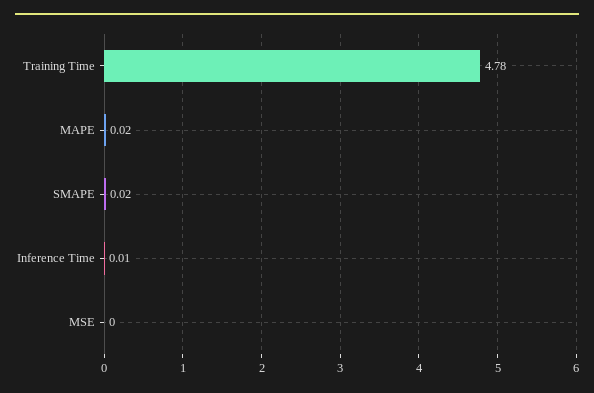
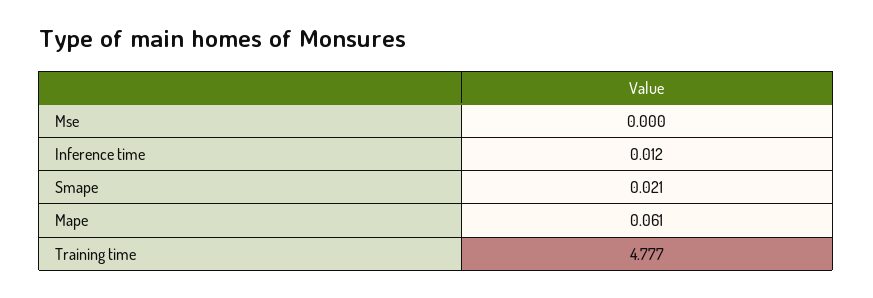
  {
    "Training Time": 4.777,
-   "MAPE": 0.02,
+   "MAPE": 0.061,
    "SMAPE": 0.021,
    "Inference Time": 0.012,
    "MSE": 0
  }

